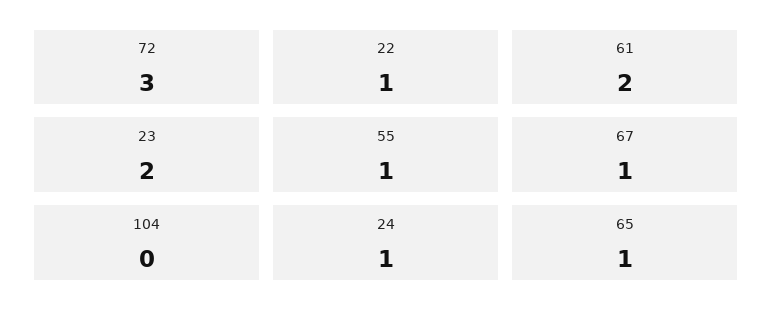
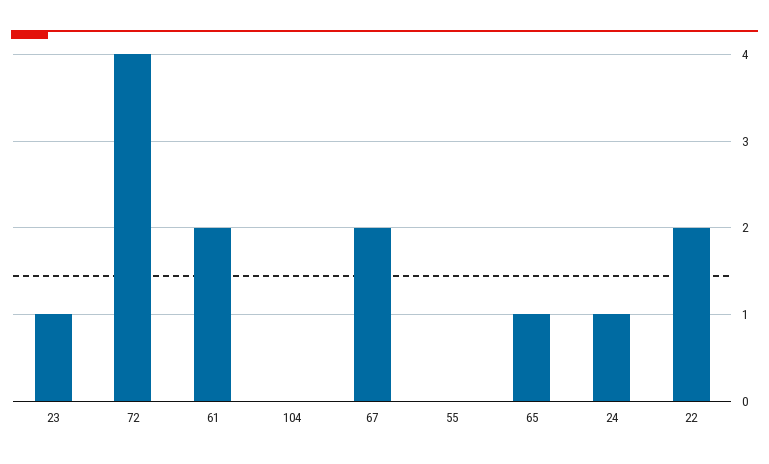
  {
-   "72": 3,
+   "72": 4,
-   "22": 1,
+   "22": 2,
    "61": 2,
-   "23": 2,
+   "23": 1,
-   "55": 1,
+   "55": 0,
-   "67": 1,
+   "67": 2,
    "104": 0,
    "24": 1,
    "65": 1
  }

